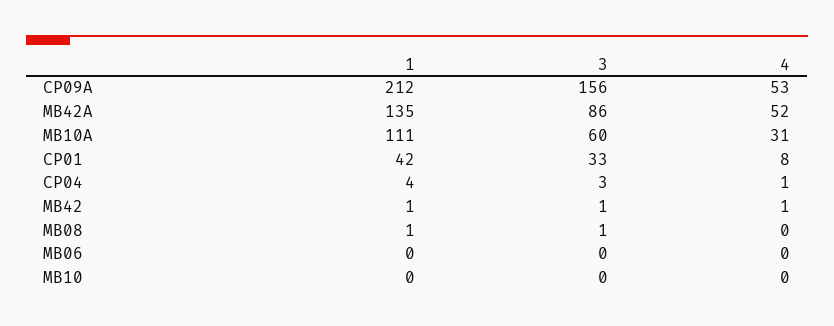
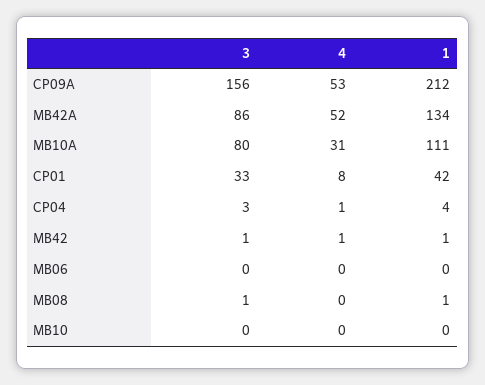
  {
    "1": {
      "CP09A": 212,
-     "MB42A": 135,
+     "MB42A": 134,
      "MB10A": 111,
      "CP01": 42,
      "CP04": 4,
      "MB42": 1,
      "MB08": 1,
      "MB06": 0,
      "MB10": 0
    },
    "3": {
      "CP09A": 156,
      "MB42A": 86,
-     "MB10A": 60,
+     "MB10A": 80,
      "CP01": 33,
      "CP04": 3,
      "MB42": 1,
      "MB08": 1,
      "MB06": 0,
      "MB10": 0
    },
    "4": {
      "CP09A": 53,
      "MB42A": 52,
      "MB10A": 31,
      "CP01": 8,
      "CP04": 1,
      "MB42": 1,
      "MB08": 0,
      "MB06": 0,
      "MB10": 0
    }
  }

